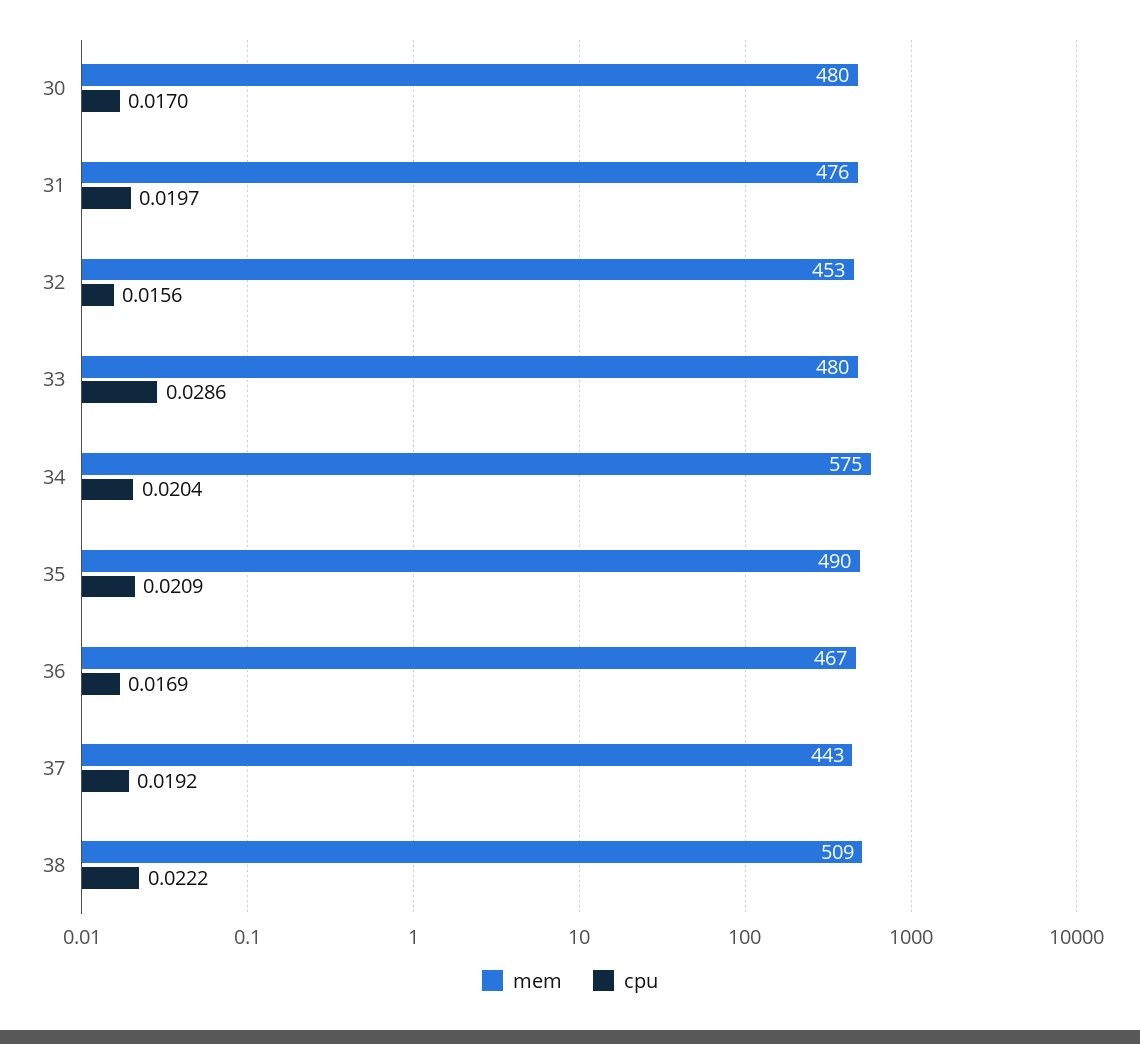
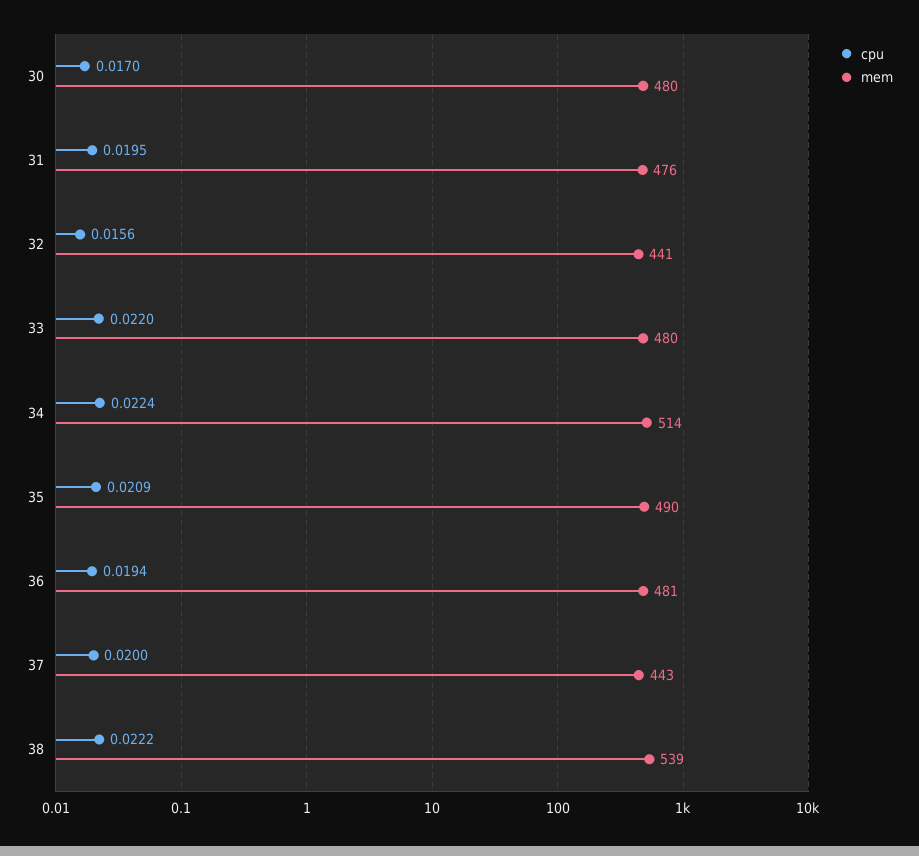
  {
    "mem": {
      "30": 480,
      "31": 476,
-     "32": 453,
+     "32": 441,
      "33": 480,
-     "34": 575,
+     "34": 514,
      "35": 490,
-     "36": 467,
+     "36": 481,
      "37": 443,
-     "38": 509
+     "38": 539
    },
    "cpu": {
      "30": 0.017,
-     "31": 0.0197,
+     "31": 0.0195,
      "32": 0.0156,
-     "33": 0.0286,
+     "33": 0.022,
-     "34": 0.0204,
+     "34": 0.0224,
      "35": 0.0209,
-     "36": 0.0169,
+     "36": 0.0194,
-     "37": 0.0192,
+     "37": 0.02,
      "38": 0.0222
    }
  }

